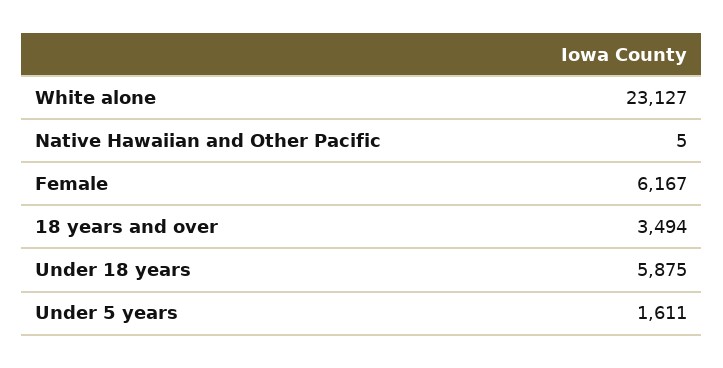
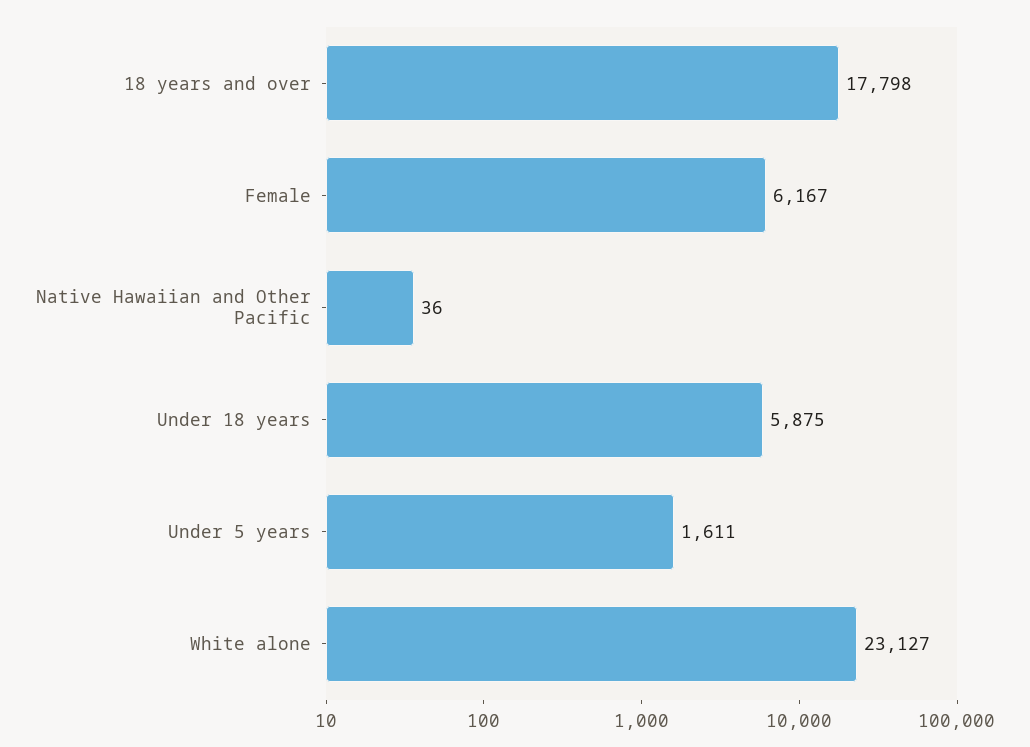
  {
    "White alone": 23127,
-   "Native Hawaiian and Other Pacific": 5,
+   "Native Hawaiian and Other Pacific": 36,
    "Female": 6167,
-   "18 years and over": 3494,
+   "18 years and over": 17798,
    "Under 18 years": 5875,
    "Under 5 years": 1611
  }

